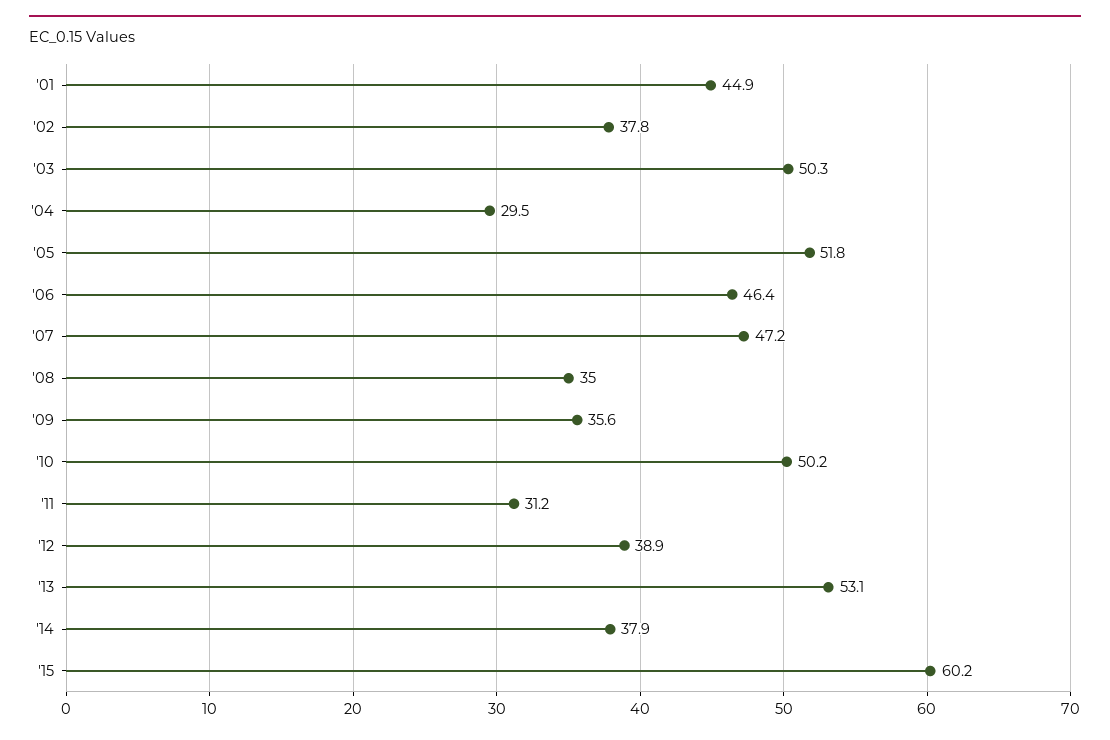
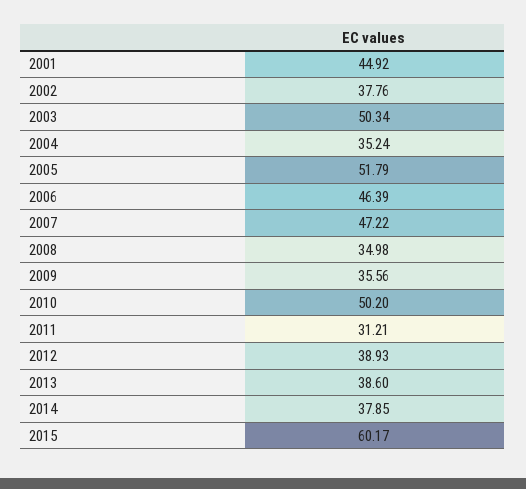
  {
    "'01": 44.92,
    "'02": 37.76,
    "'03": 50.34,
-   "'04": 29.5,
+   "'04": 35.24,
    "'05": 51.79,
    "'06": 46.39,
    "'07": 47.22,
    "'08": 34.98,
    "'09": 35.56,
    "'10": 50.2,
    "'11": 31.21,
    "'12": 38.93,
-   "'13": 53.1,
+   "'13": 38.6,
    "'14": 37.85,
    "'15": 60.17
  }

